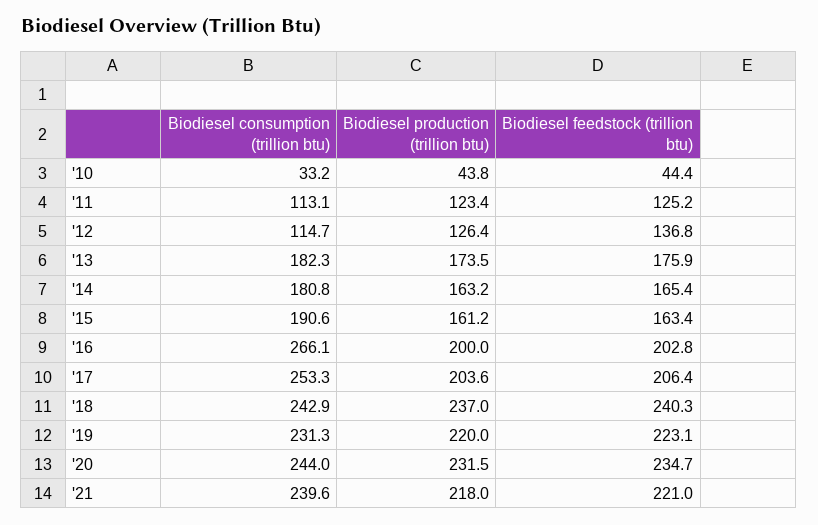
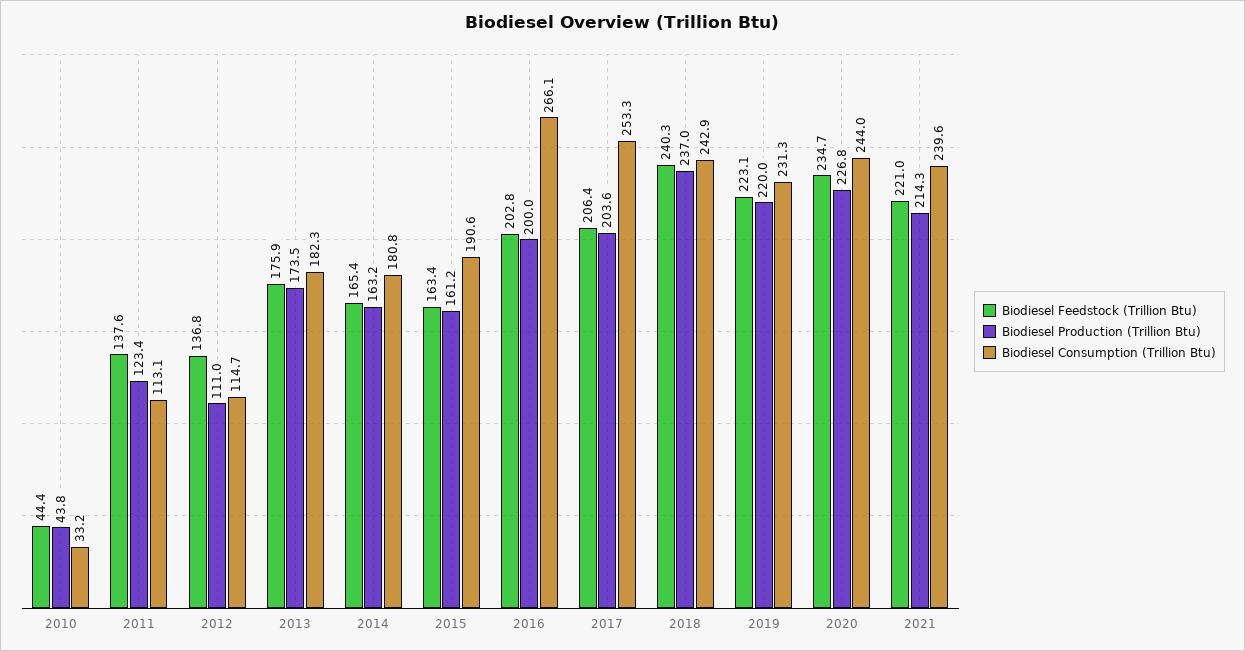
  {
    "Biodiesel consumption (trillion btu)": {
      "'10": 33.2,
      "'11": 113.1,
      "'12": 114.7,
      "'13": 182.3,
      "'14": 180.8,
      "'15": 190.6,
      "'16": 266.1,
      "'17": 253.3,
      "'18": 242.9,
      "'19": 231.3,
      "'20": 244,
      "'21": 239.6
    },
    "Biodiesel production (trillion btu)": {
      "'10": 43.8,
      "'11": 123.4,
-     "'12": 126.4,
+     "'12": 111,
      "'13": 173.5,
      "'14": 163.2,
      "'15": 161.2,
      "'16": 200,
      "'17": 203.6,
      "'18": 237,
      "'19": 220,
-     "'20": 231.5,
+     "'20": 226.8,
-     "'21": 218
+     "'21": 214.3
    },
    "Biodiesel feedstock (trillion btu)": {
      "'10": 44.4,
-     "'11": 125.2,
+     "'11": 137.6,
      "'12": 136.8,
      "'13": 175.9,
      "'14": 165.4,
      "'15": 163.4,
      "'16": 202.8,
      "'17": 206.4,
      "'18": 240.3,
      "'19": 223.1,
      "'20": 234.7,
      "'21": 221
    }
  }

